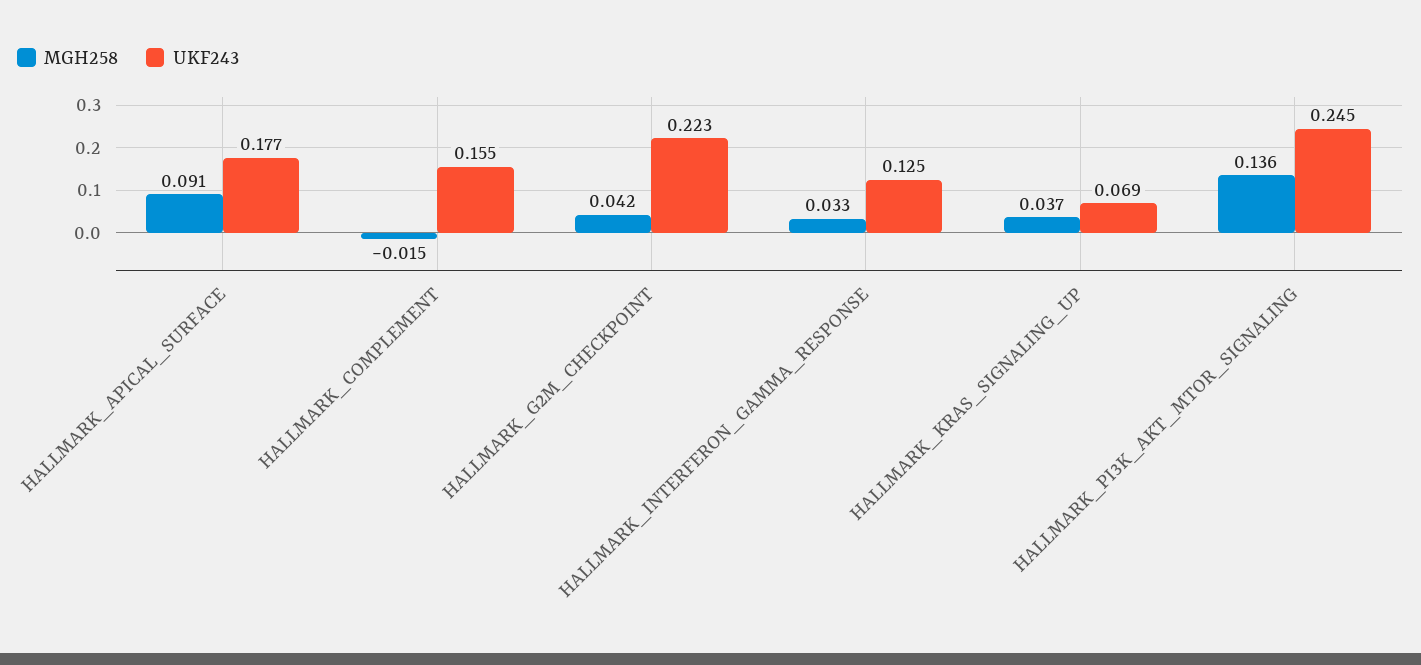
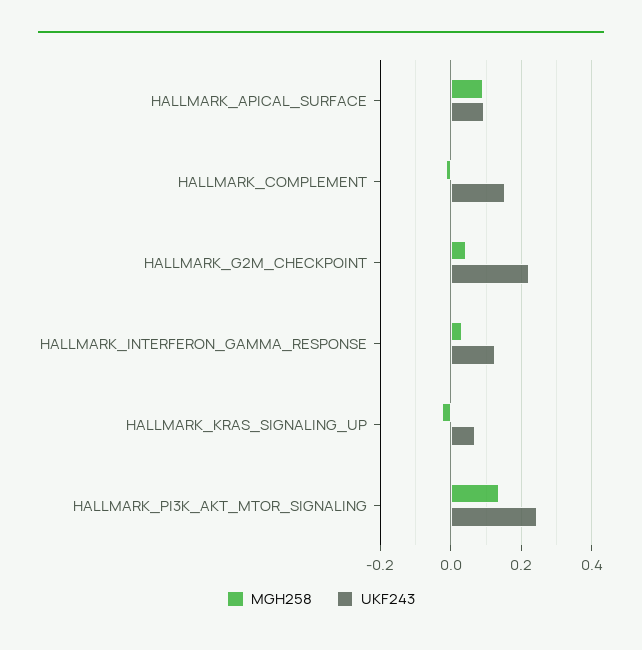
  {
    "MGH258": {
      "HALLMARK_APICAL_SURFACE": 0.091,
      "HALLMARK_COMPLEMENT": -0.015,
      "HALLMARK_G2M_CHECKPOINT": 0.042,
      "HALLMARK_INTERFERON_GAMMA_RESPONSE": 0.033,
-     "HALLMARK_KRAS_SIGNALING_UP": 0.037,
+     "HALLMARK_KRAS_SIGNALING_UP": -0.02,
      "HALLMARK_PI3K_AKT_MTOR_SIGNALING": 0.136
    },
    "UKF243": {
-     "HALLMARK_APICAL_SURFACE": 0.177,
+     "HALLMARK_APICAL_SURFACE": 0.1,
      "HALLMARK_COMPLEMENT": 0.155,
      "HALLMARK_G2M_CHECKPOINT": 0.223,
      "HALLMARK_INTERFERON_GAMMA_RESPONSE": 0.125,
      "HALLMARK_KRAS_SIGNALING_UP": 0.069,
      "HALLMARK_PI3K_AKT_MTOR_SIGNALING": 0.245
    }
  }

